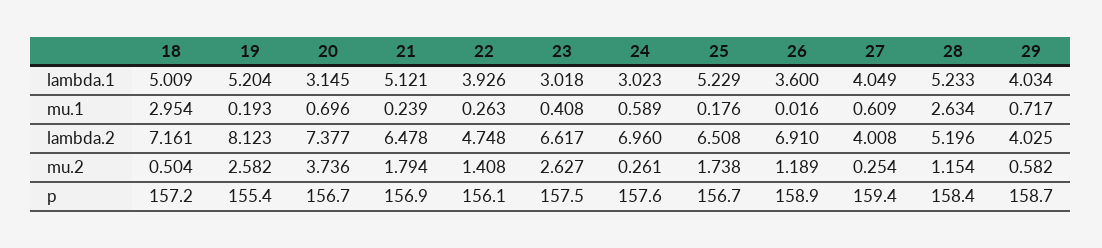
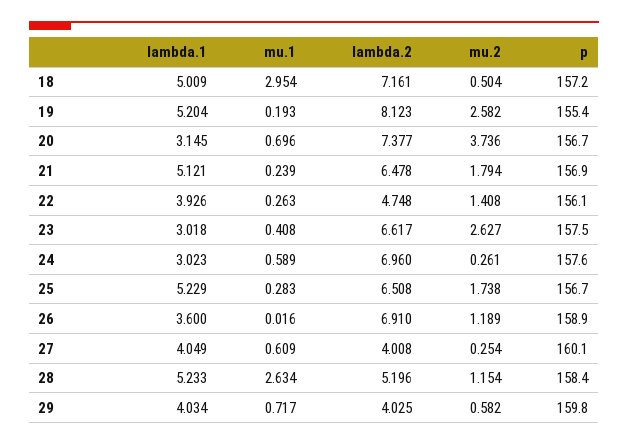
  {
    "18": {
      "lambda.1": 5.009,
      "mu.1": 2.954,
      "lambda.2": 7.161,
      "mu.2": 0.504,
      "p": 157.2
    },
    "19": {
      "lambda.1": 5.204,
      "mu.1": 0.193,
      "lambda.2": 8.123,
      "mu.2": 2.582,
      "p": 155.4
    },
    "20": {
      "lambda.1": 3.145,
      "mu.1": 0.696,
      "lambda.2": 7.377,
      "mu.2": 3.736,
      "p": 156.7
    },
    "21": {
      "lambda.1": 5.121,
      "mu.1": 0.239,
      "lambda.2": 6.478,
      "mu.2": 1.794,
      "p": 156.9
    },
    "22": {
      "lambda.1": 3.926,
      "mu.1": 0.263,
      "lambda.2": 4.748,
      "mu.2": 1.408,
      "p": 156.1
    },
    "23": {
      "lambda.1": 3.018,
      "mu.1": 0.408,
      "lambda.2": 6.617,
      "mu.2": 2.627,
      "p": 157.5
    },
    "24": {
      "lambda.1": 3.023,
      "mu.1": 0.589,
      "lambda.2": 6.96,
      "mu.2": 0.261,
      "p": 157.6
    },
    "25": {
      "lambda.1": 5.229,
-     "mu.1": 0.176,
+     "mu.1": 0.283,
      "lambda.2": 6.508,
      "mu.2": 1.738,
      "p": 156.7
    },
    "26": {
      "lambda.1": 3.6,
      "mu.1": 0.016,
      "lambda.2": 6.91,
      "mu.2": 1.189,
      "p": 158.9
    },
    "27": {
      "lambda.1": 4.049,
      "mu.1": 0.609,
      "lambda.2": 4.008,
      "mu.2": 0.254,
-     "p": 159.4
+     "p": 160.1
    },
    "28": {
      "lambda.1": 5.233,
      "mu.1": 2.634,
      "lambda.2": 5.196,
      "mu.2": 1.154,
      "p": 158.4
    },
    "29": {
      "lambda.1": 4.034,
      "mu.1": 0.717,
      "lambda.2": 4.025,
      "mu.2": 0.582,
-     "p": 158.7
+     "p": 159.8
    }
  }

